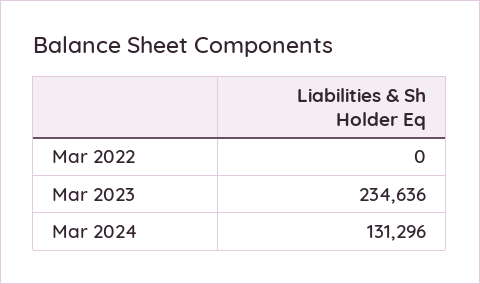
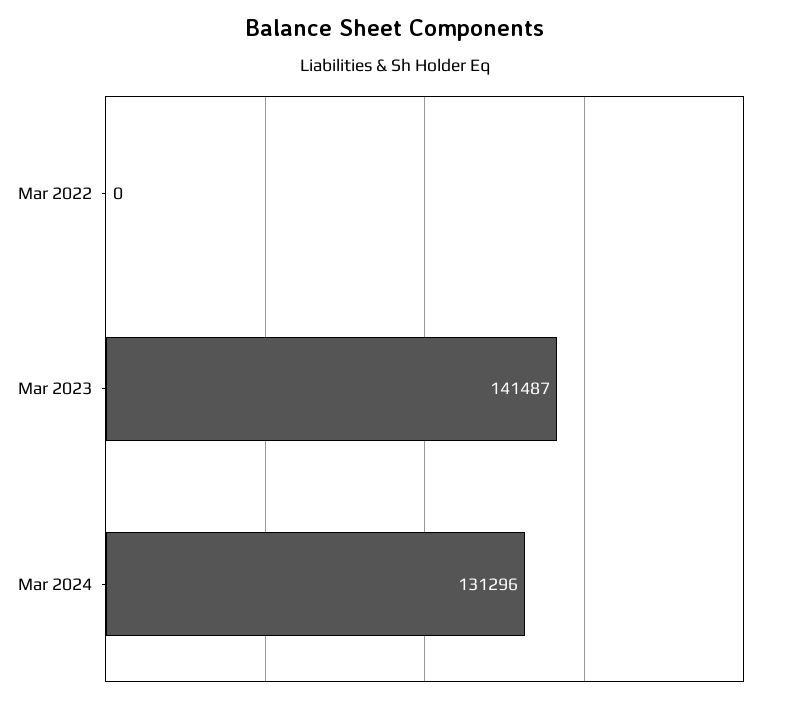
  {
    "Mar 2022": 0,
-   "Mar 2023": 234636,
+   "Mar 2023": 141487,
    "Mar 2024": 131296
  }

